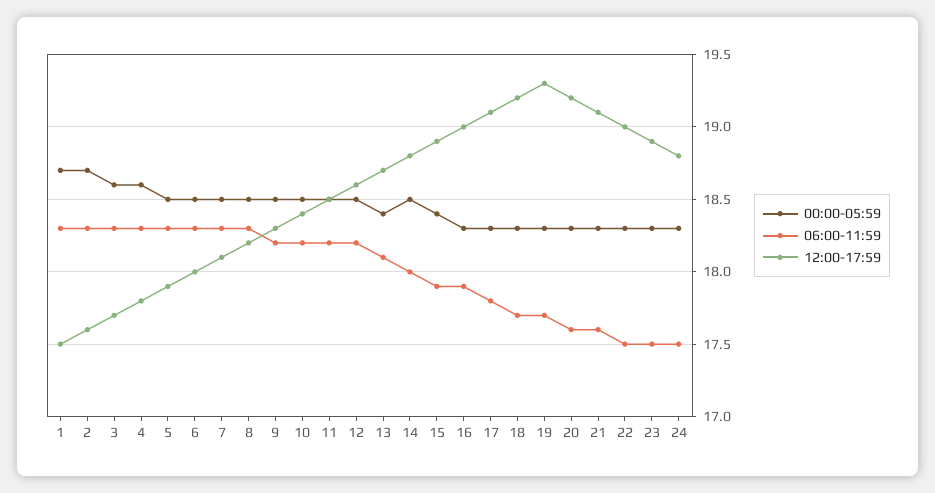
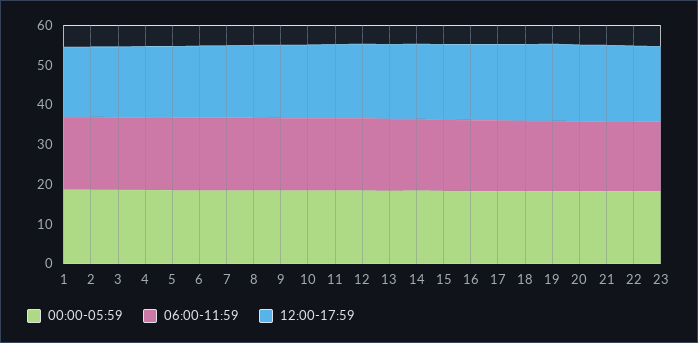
  {
    "00:00-05:59": {
      "1": 18.7,
      "2": 18.7,
      "3": 18.6,
      "4": 18.6,
      "5": 18.5,
      "6": 18.5,
      "7": 18.5,
      "8": 18.5,
      "9": 18.5,
      "10": 18.5,
      "11": 18.5,
      "12": 18.5,
      "13": 18.4,
      "14": 18.5,
      "15": 18.4,
      "16": 18.3,
      "17": 18.3,
      "18": 18.3,
      "19": 18.3,
      "20": 18.3,
      "21": 18.3,
      "22": 18.3,
-     "23": 18.3,
+     "23": 18.3
-     "24": 18.3
    },
    "06:00-11:59": {
      "1": 18.3,
      "2": 18.3,
      "3": 18.3,
      "4": 18.3,
      "5": 18.3,
      "6": 18.3,
      "7": 18.3,
      "8": 18.3,
      "9": 18.2,
      "10": 18.2,
      "11": 18.2,
      "12": 18.2,
      "13": 18.1,
      "14": 18,
      "15": 17.9,
      "16": 17.9,
      "17": 17.8,
      "18": 17.7,
      "19": 17.7,
      "20": 17.6,
      "21": 17.6,
      "22": 17.5,
-     "23": 17.5,
+     "23": 17.5
-     "24": 17.5
    },
    "12:00-17:59": {
      "1": 17.5,
      "2": 17.6,
      "3": 17.7,
      "4": 17.8,
      "5": 17.9,
      "6": 18,
      "7": 18.1,
      "8": 18.2,
      "9": 18.3,
      "10": 18.4,
      "11": 18.5,
      "12": 18.6,
      "13": 18.7,
      "14": 18.8,
      "15": 18.9,
      "16": 19,
      "17": 19.1,
      "18": 19.2,
      "19": 19.3,
      "20": 19.2,
      "21": 19.1,
      "22": 19,
-     "23": 18.9,
+     "23": 18.9
-     "24": 18.8
    }
  }

